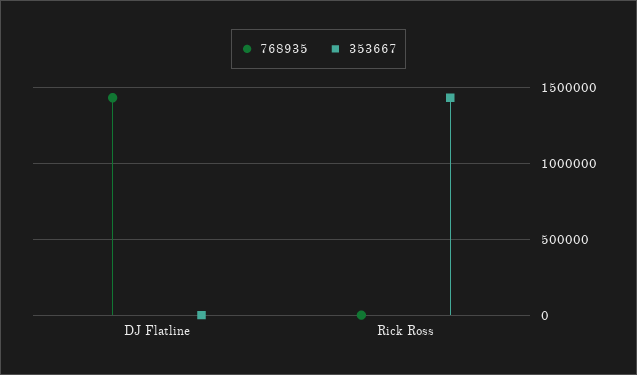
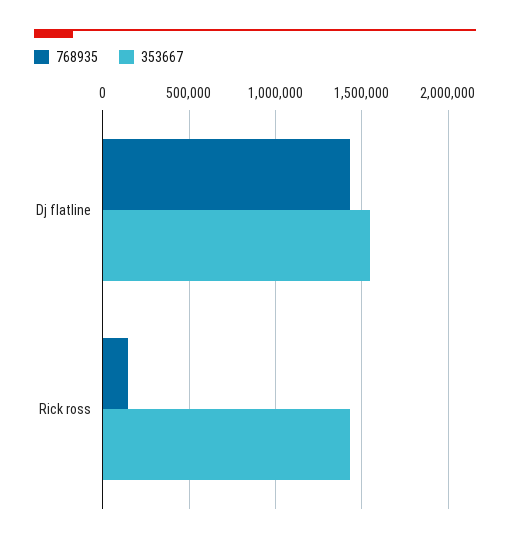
  {
    "768935": {
      "DJ Flatline": 1450000,
-     "Rick Ross": 0
+     "Rick Ross": 150000
    },
    "353667": {
-     "DJ Flatline": 0,
+     "DJ Flatline": 1550000,
      "Rick Ross": 1450000
    }
  }

